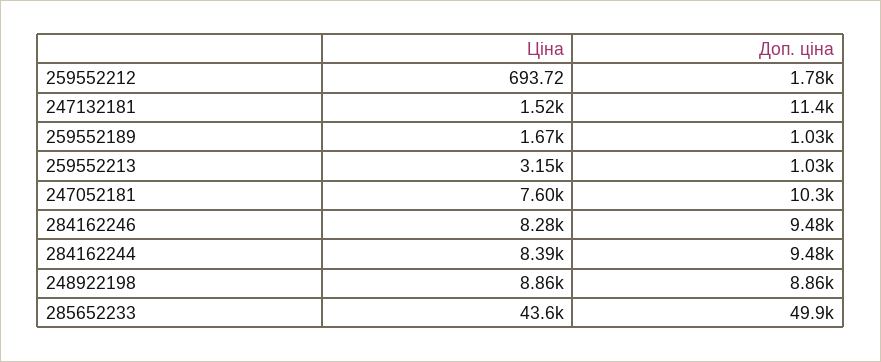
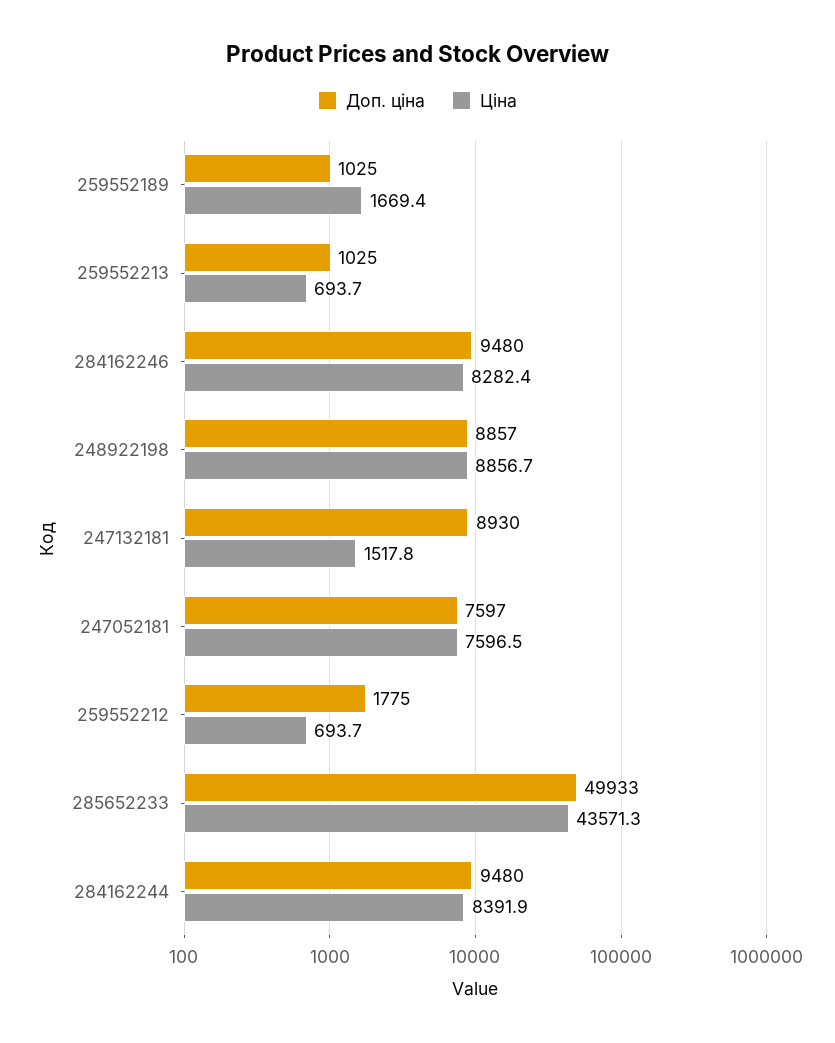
  {
    "Ціна": {
      "259552212": 693.72,
      "247132181": 1517.8,
      "259552189": 1669.4,
-     "259552213": 3150,
+     "259552213": 693.7,
      "247052181": 7596.5,
      "284162246": 8282.4,
      "284162244": 8391.9,
      "248922198": 8856.7,
      "285652233": 43571.3
    },
    "Доп. ціна": {
      "259552212": 1775,
-     "247132181": 11400,
+     "247132181": 8930,
      "259552189": 1025,
      "259552213": 1025,
-     "247052181": 10300,
+     "247052181": 7597,
      "284162246": 9480,
      "284162244": 9480,
      "248922198": 8857,
      "285652233": 49933
    }
  }

